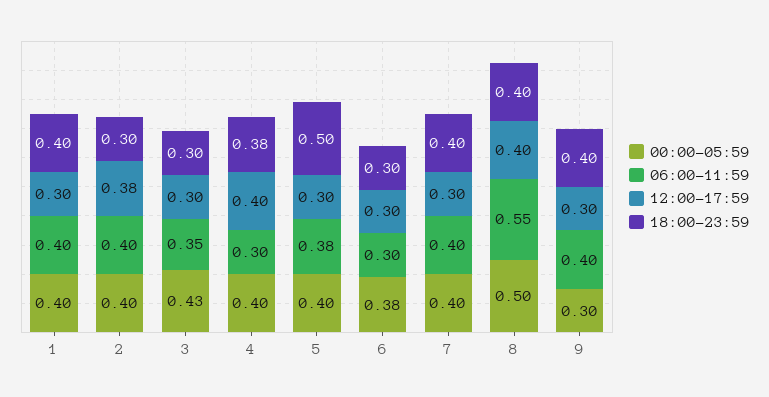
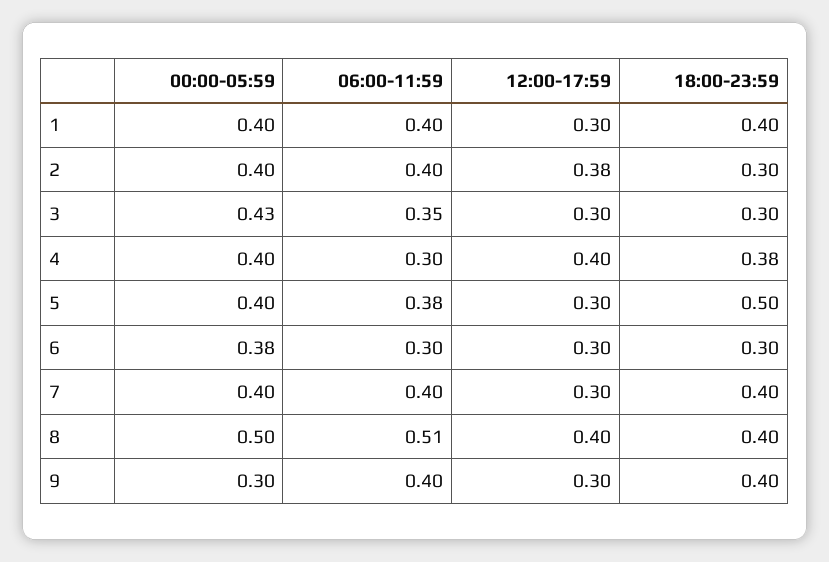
  {
    "00:00-05:59": {
      "1": 0.4,
      "2": 0.4,
      "3": 0.43,
      "4": 0.4,
      "5": 0.4,
      "6": 0.38,
      "7": 0.4,
      "8": 0.5,
      "9": 0.3
    },
    "06:00-11:59": {
      "1": 0.4,
      "2": 0.4,
      "3": 0.35,
      "4": 0.3,
      "5": 0.38,
      "6": 0.3,
      "7": 0.4,
-     "8": 0.55,
+     "8": 0.51,
      "9": 0.4
    },
    "12:00-17:59": {
      "1": 0.3,
      "2": 0.38,
      "3": 0.3,
      "4": 0.4,
      "5": 0.3,
      "6": 0.3,
      "7": 0.3,
      "8": 0.4,
      "9": 0.3
    },
    "18:00-23:59": {
      "1": 0.4,
      "2": 0.3,
      "3": 0.3,
      "4": 0.38,
      "5": 0.5,
      "6": 0.3,
      "7": 0.4,
      "8": 0.4,
      "9": 0.4
    }
  }

